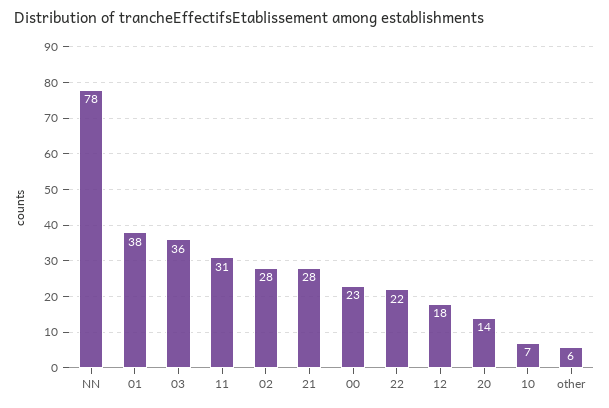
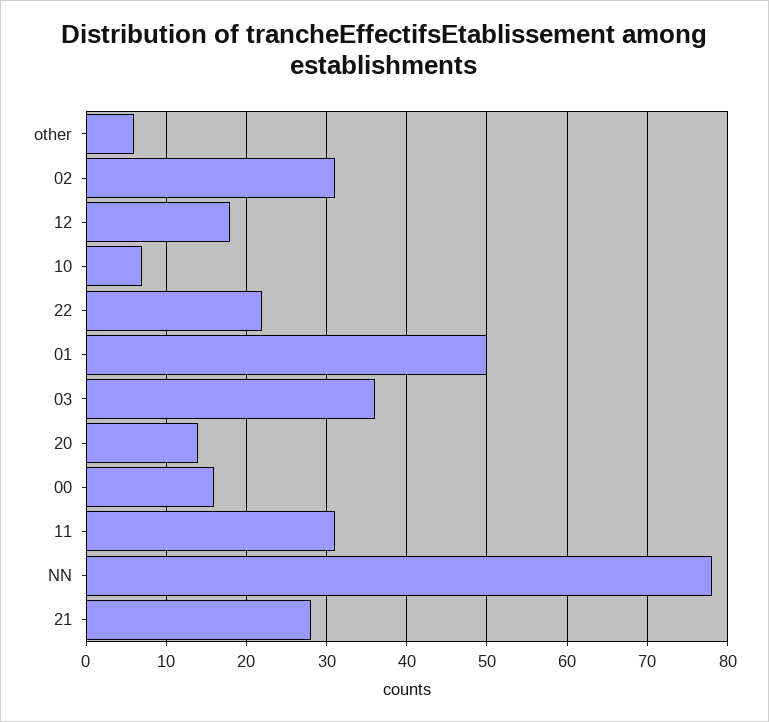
  {
    "NN": 78,
-   "01": 38,
+   "01": 50,
    "03": 36,
    "11": 31,
-   "02": 28,
+   "02": 31,
    "21": 28,
-   "00": 23,
+   "00": 16,
    "22": 22,
    "12": 18,
    "20": 14,
    "10": 7,
    "other": 6
  }

